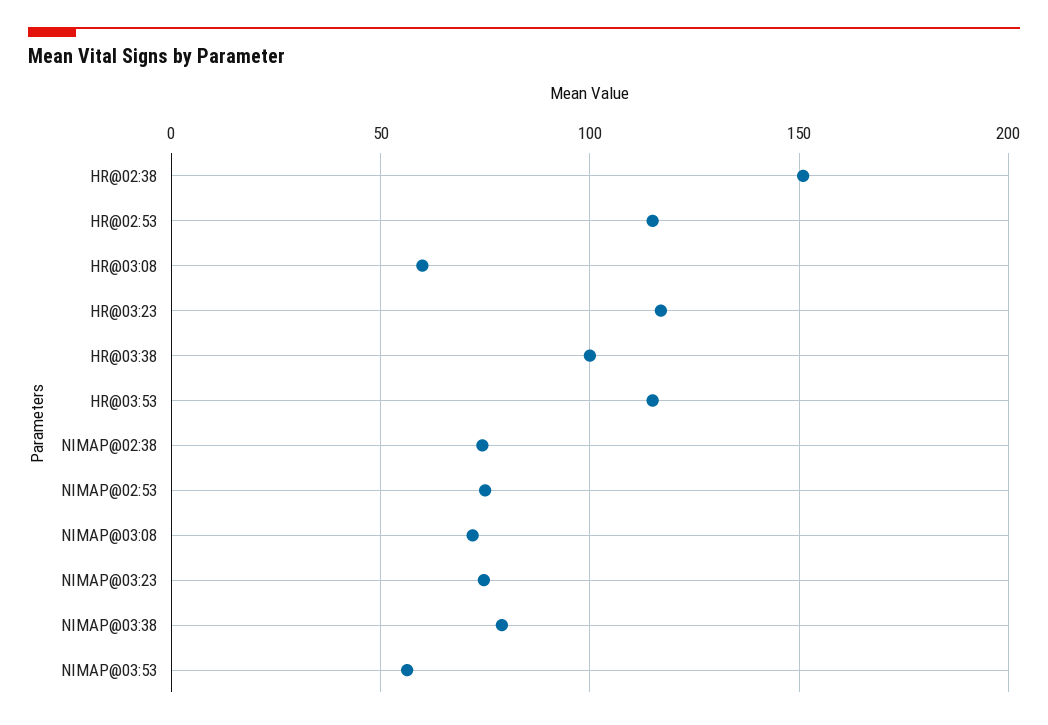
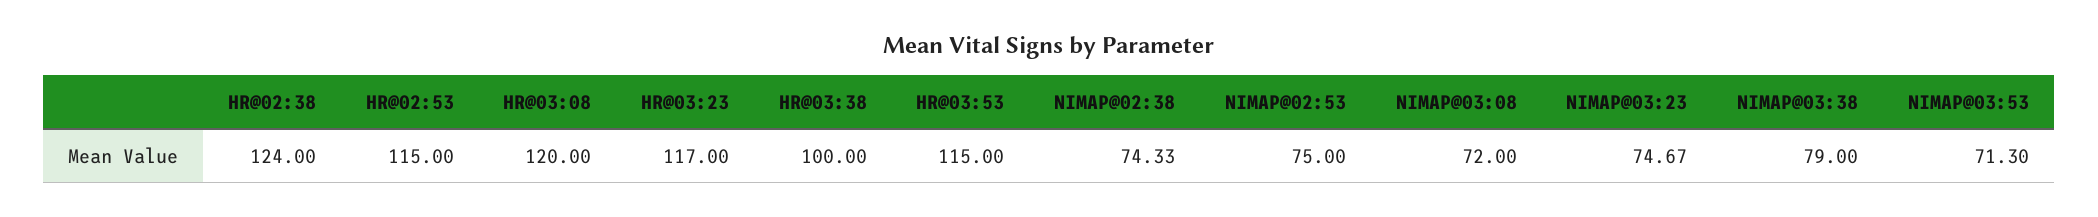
  {
-   "HR@02:38": 150,
+   "HR@02:38": 124,
    "HR@02:53": 115,
-   "HR@03:08": 60,
+   "HR@03:08": 120,
    "HR@03:23": 117,
    "HR@03:38": 100,
    "HR@03:53": 115,
    "NIMAP@02:38": 74.33,
    "NIMAP@02:53": 75,
    "NIMAP@03:08": 72,
    "NIMAP@03:23": 74.67,
    "NIMAP@03:38": 79,
-   "NIMAP@03:53": 55
+   "NIMAP@03:53": 71.3
  }

